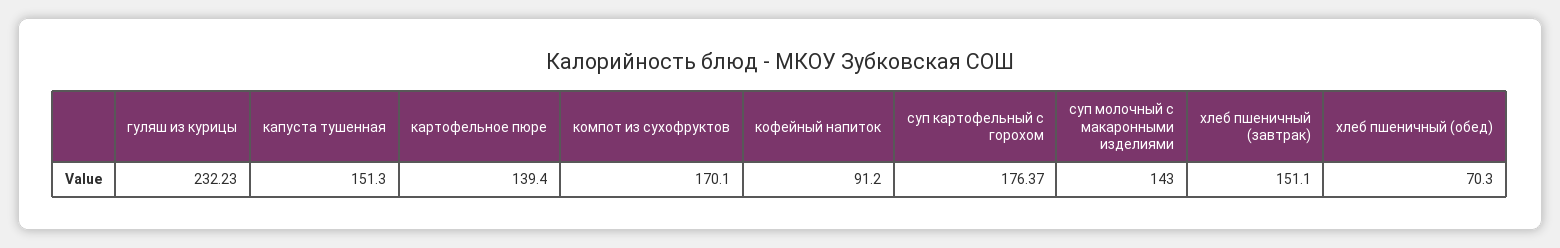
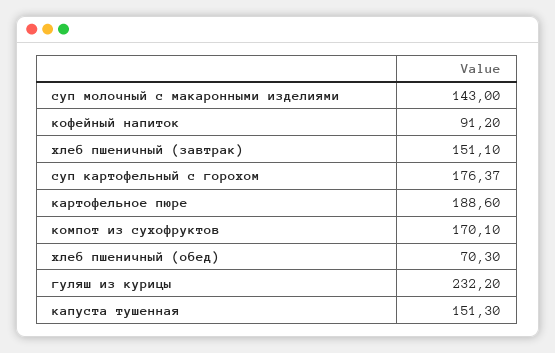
  {
-   "гуляш из курицы": 232.23,
+   "гуляш из курицы": 232.2,
    "капуста тушенная": 151.3,
-   "картофельное пюре": 139.4,
+   "картофельное пюре": 188.6,
    "компот из сухофруктов": 170.1,
    "кофейный напиток": 91.2,
    "суп картофельный с горохом": 176.37,
    "суп молочный с макаронными изделиями": 143,
    "хлеб пшеничный (завтрак)": 151.1,
    "хлеб пшеничный (обед)": 70.3
  }

